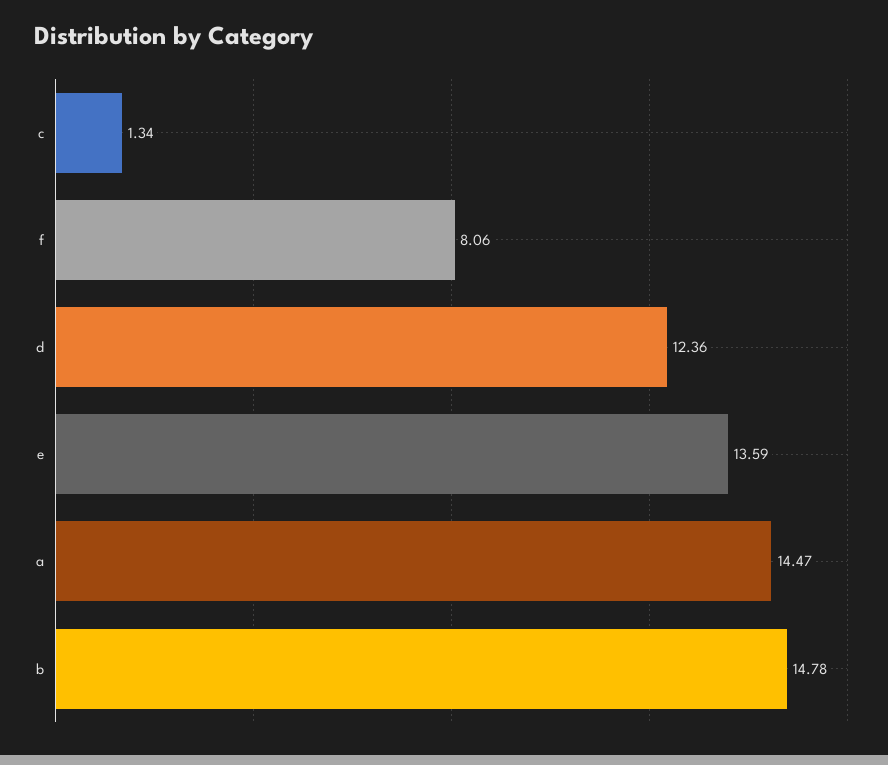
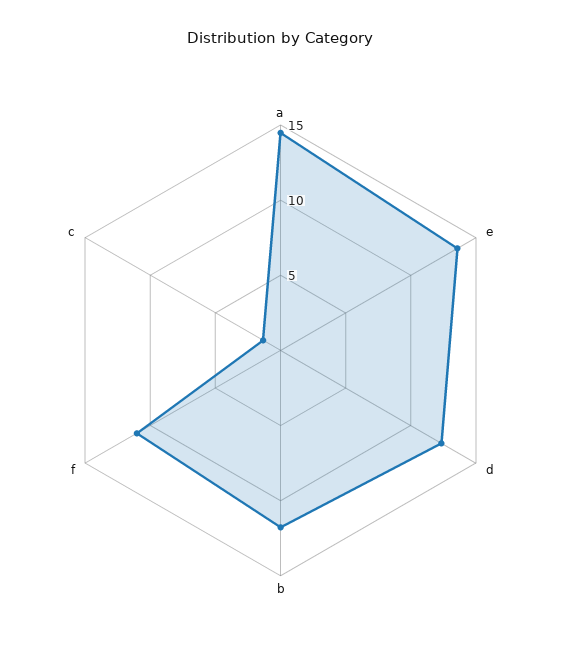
  {
    "c": 1.34,
-   "f": 8.06,
+   "f": 11,
    "d": 12.36,
    "e": 13.59,
    "a": 14.47,
-   "b": 14.78
+   "b": 12
  }

